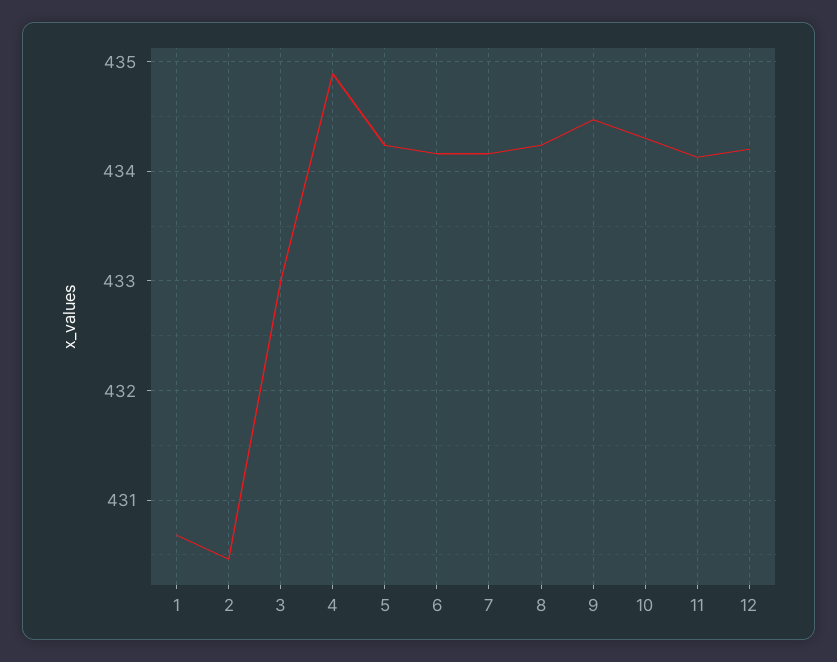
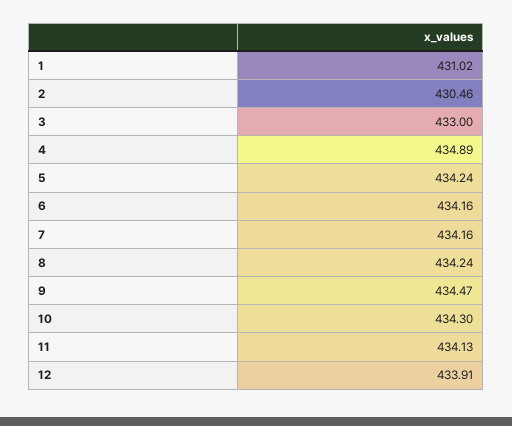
  {
-   "1": 430.7,
+   "1": 431.02,
    "2": 430.46,
    "3": 433,
    "4": 434.89,
    "5": 434.24,
    "6": 434.16,
    "7": 434.16,
    "8": 434.24,
    "9": 434.47,
    "10": 434.3,
    "11": 434.13,
-   "12": 434.2
+   "12": 433.91
  }

